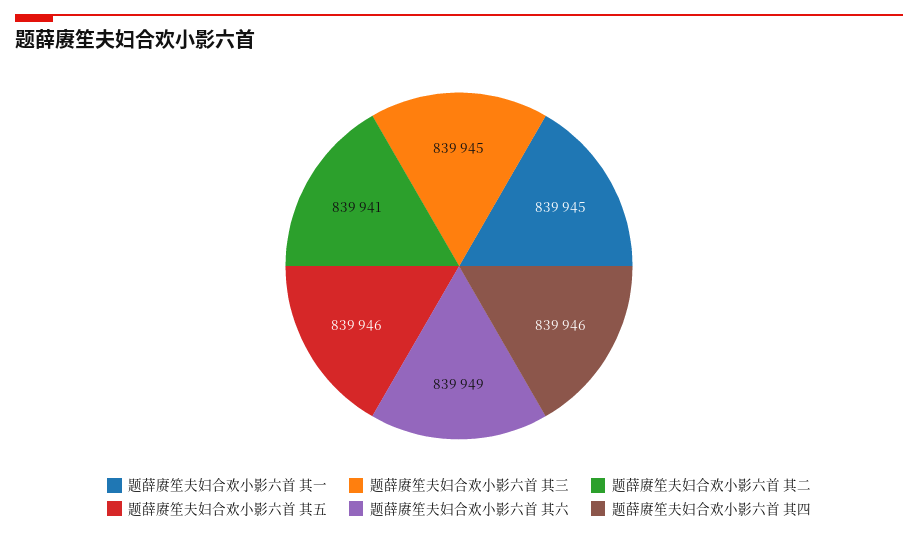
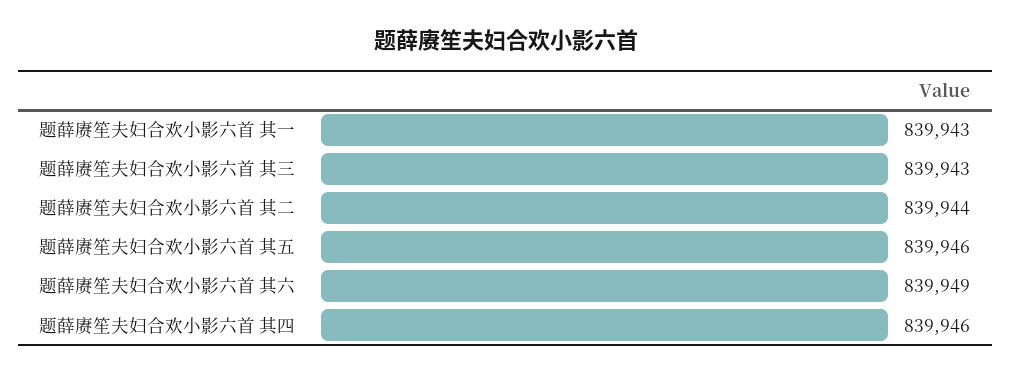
  {
-   "题薛赓笙夫妇合欢小影六首 其一": 839945,
+   "题薛赓笙夫妇合欢小影六首 其一": 839943,
-   "题薛赓笙夫妇合欢小影六首 其三": 839945,
+   "题薛赓笙夫妇合欢小影六首 其三": 839943,
-   "题薛赓笙夫妇合欢小影六首 其二": 839941,
+   "题薛赓笙夫妇合欢小影六首 其二": 839944,
    "题薛赓笙夫妇合欢小影六首 其五": 839946,
    "题薛赓笙夫妇合欢小影六首 其六": 839949,
    "题薛赓笙夫妇合欢小影六首 其四": 839946
  }

